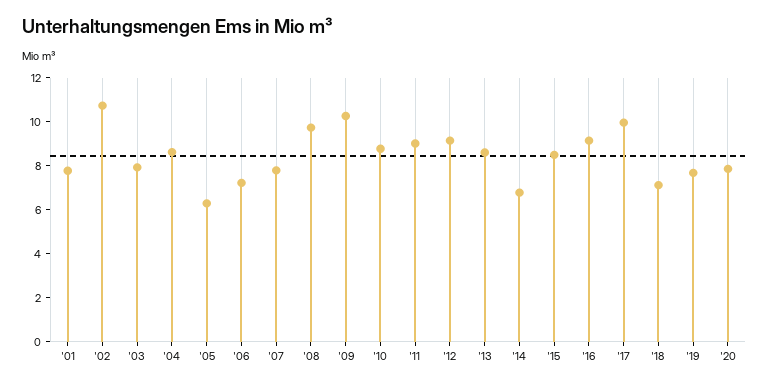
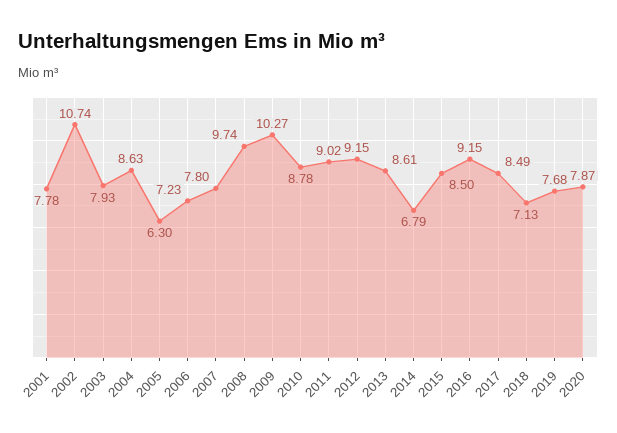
  {
    "'01": 7.78,
    "'02": 10.74,
    "'03": 7.93,
    "'04": 8.63,
    "'05": 6.3,
    "'06": 7.23,
    "'07": 7.8,
    "'08": 9.74,
    "'09": 10.27,
    "'10": 8.78,
    "'11": 9.02,
    "'12": 9.15,
    "'13": 8.61,
    "'14": 6.79,
    "'15": 8.5,
    "'16": 9.15,
-   "'17": 10,
+   "'17": 8.49,
    "'18": 7.13,
    "'19": 7.68,
    "'20": 7.87
  }

